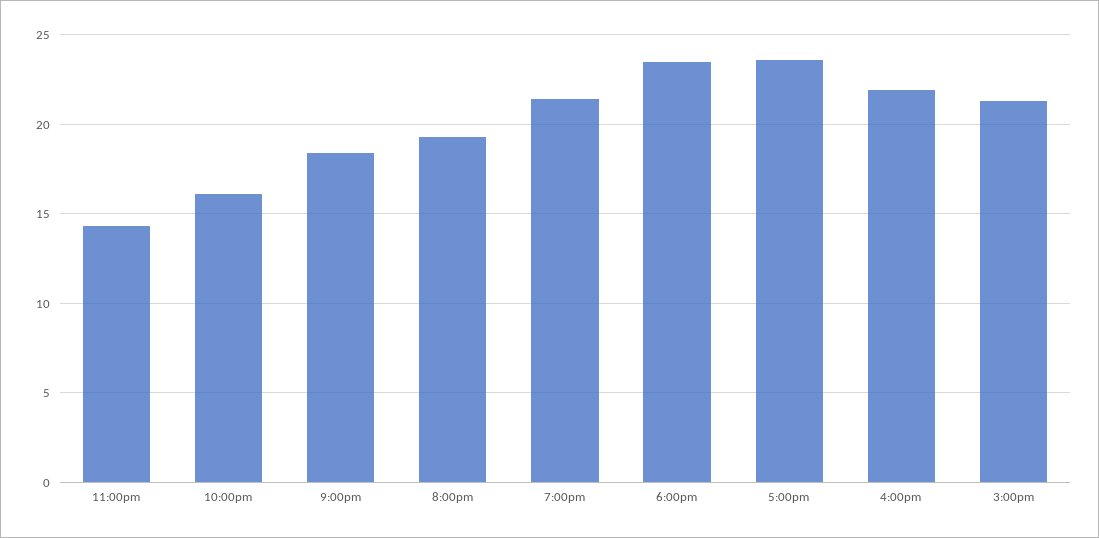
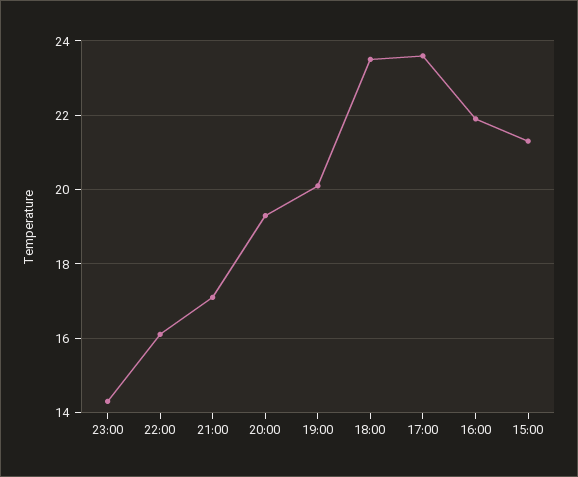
  {
    "11:00pm": 14.5,
    "10:00pm": 16,
-   "9:00pm": 18.5,
+   "9:00pm": 17,
    "8:00pm": 19.5,
-   "7:00pm": 21.5,
+   "7:00pm": 20,
    "6:00pm": 23.5,
    "5:00pm": 23.5,
    "4:00pm": 22,
    "3:00pm": 21.5
  }

